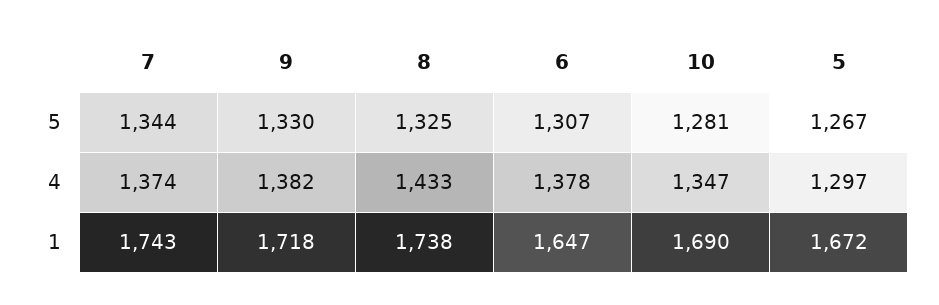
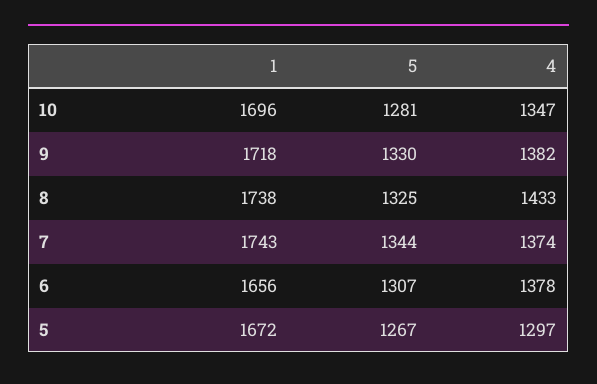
  {
    "7": {
      "5": 1344,
      "4": 1374,
      "1": 1743
    },
    "9": {
      "5": 1330,
      "4": 1382,
      "1": 1718
    },
    "8": {
      "5": 1325,
      "4": 1433,
      "1": 1738
    },
    "6": {
      "5": 1307,
      "4": 1378,
-     "1": 1647
+     "1": 1656
    },
    "10": {
      "5": 1281,
      "4": 1347,
-     "1": 1690
+     "1": 1696
    },
    "5": {
      "5": 1267,
      "4": 1297,
      "1": 1672
    }
  }

